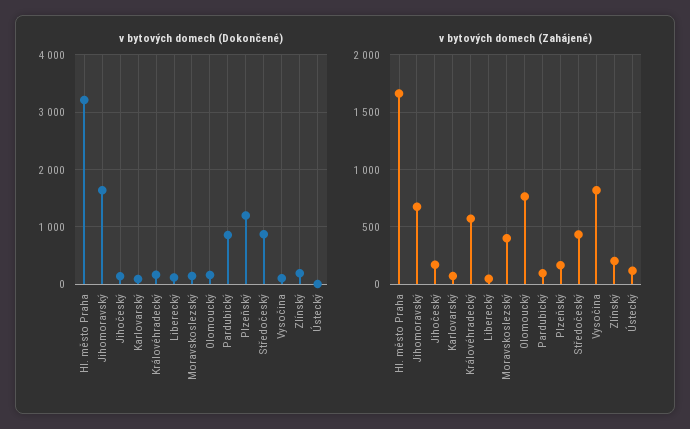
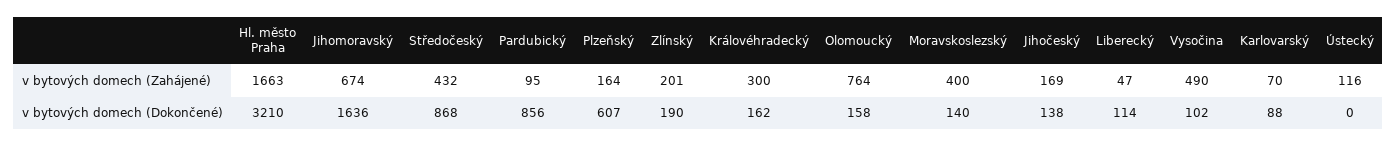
  {
    "v bytových domech (Dokončené)": {
      "Hl. město Praha": 3210,
      "Jihomoravský": 1636,
      "Jihočeský": 138,
      "Karlovarský": 88,
      "Královéhradecký": 162,
      "Liberecký": 114,
      "Moravskoslezský": 140,
      "Olomoucký": 158,
      "Pardubický": 856,
-     "Plzeňský": 1200,
+     "Plzeňský": 607,
      "Středočeský": 868,
      "Vysočina": 102,
      "Zlínský": 190,
      "Ústecký": 0
    },
    "v bytových domech (Zahájené)": {
      "Hl. město Praha": 1663,
      "Jihomoravský": 674,
      "Jihočeský": 169,
      "Karlovarský": 70,
-     "Královéhradecký": 600,
+     "Královéhradecký": 300,
      "Liberecký": 47,
      "Moravskoslezský": 400,
      "Olomoucký": 764,
      "Pardubický": 95,
      "Plzeňský": 164,
      "Středočeský": 432,
-     "Vysočina": 800,
+     "Vysočina": 490,
      "Zlínský": 201,
      "Ústecký": 116
    }
  }

